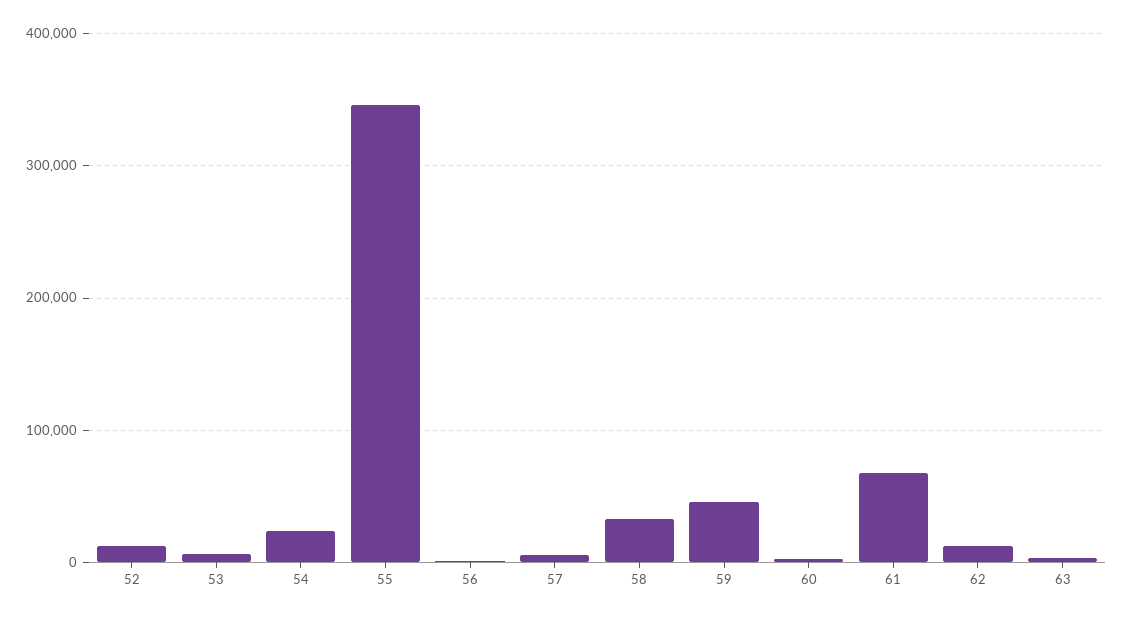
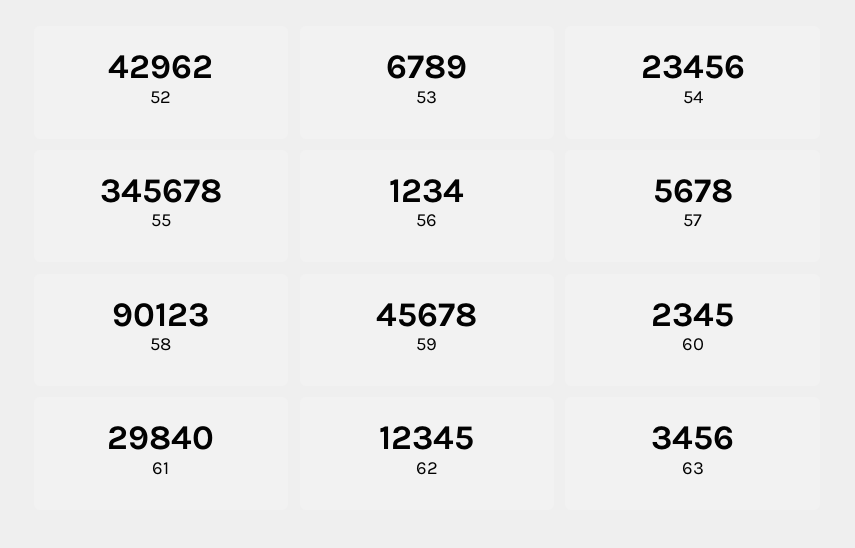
  {
-   "52": 10000,
+   "52": 42962,
    "53": 6789,
    "54": 23456,
    "55": 345678,
    "56": 1234,
    "57": 5678,
-   "58": 30000,
+   "58": 90123,
    "59": 45678,
    "60": 2345,
-   "61": 70000,
+   "61": 29840,
    "62": 12345,
    "63": 3456
  }

